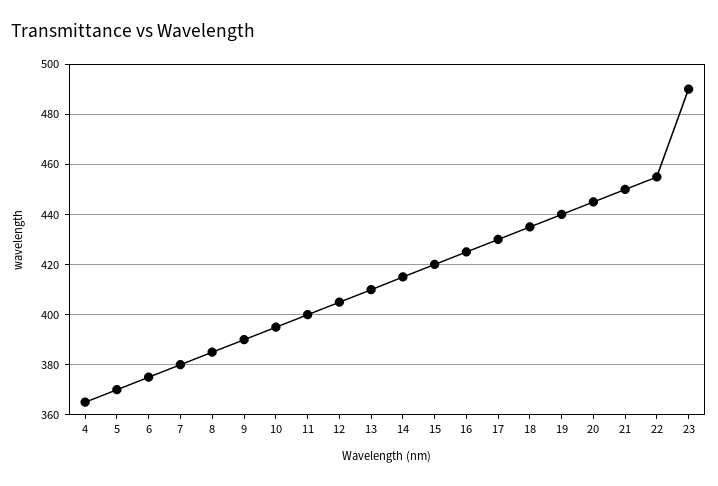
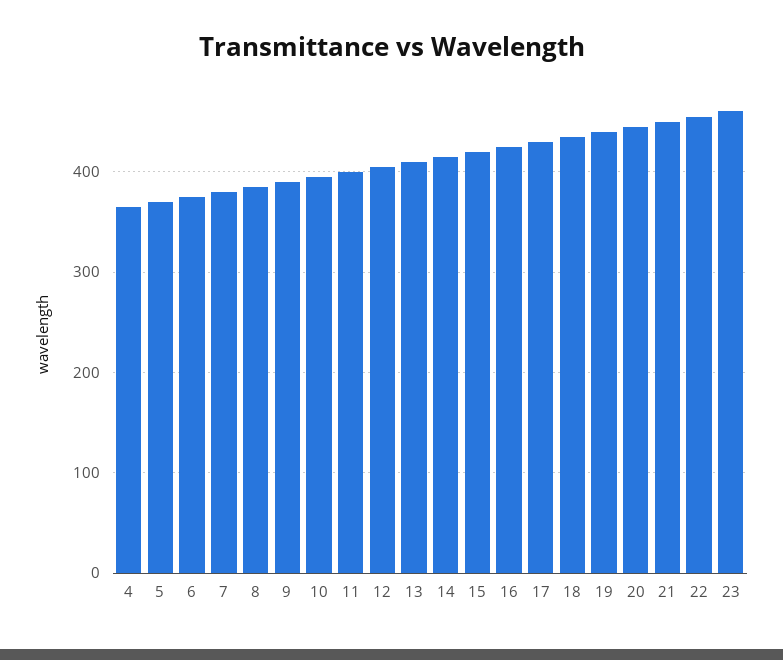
  {
    "4": 365,
    "5": 370,
    "6": 375,
    "7": 380,
    "8": 385,
    "9": 390,
    "10": 395,
    "11": 400,
    "12": 405,
    "13": 410,
    "14": 415,
    "15": 420,
    "16": 425,
    "17": 430,
    "18": 435,
    "19": 440,
    "20": 445,
    "21": 450,
    "22": 455,
-   "23": 490
+   "23": 460
  }

